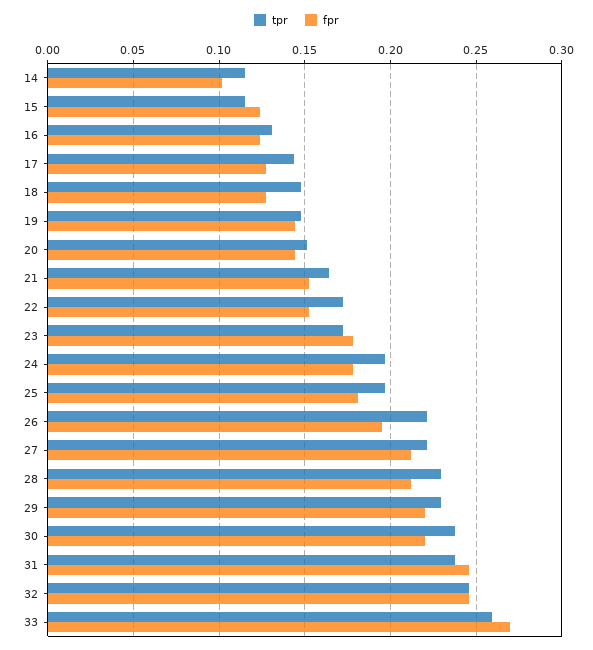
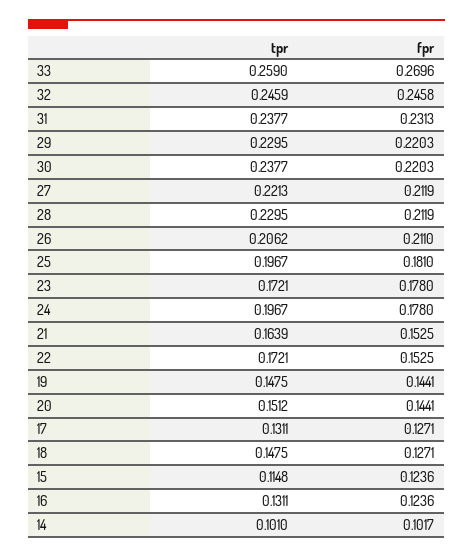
  {
    "tpr": {
-     "14": 0.115,
+     "14": 0.101,
      "15": 0.1148,
      "16": 0.1311,
-     "17": 0.145,
+     "17": 0.1311,
      "18": 0.1475,
      "19": 0.1475,
      "20": 0.1512,
      "21": 0.1639,
      "22": 0.1721,
      "23": 0.1721,
      "24": 0.1967,
      "25": 0.1967,
-     "26": 0.22,
+     "26": 0.2062,
      "27": 0.2213,
      "28": 0.2295,
      "29": 0.2295,
      "30": 0.2377,
      "31": 0.2377,
      "32": 0.2459,
      "33": 0.259
    },
    "fpr": {
      "14": 0.1017,
      "15": 0.1236,
      "16": 0.1236,
      "17": 0.1271,
      "18": 0.1271,
      "19": 0.1441,
      "20": 0.1441,
      "21": 0.1525,
      "22": 0.1525,
      "23": 0.178,
      "24": 0.178,
      "25": 0.181,
-     "26": 0.195,
+     "26": 0.211,
      "27": 0.2119,
      "28": 0.2119,
      "29": 0.2203,
      "30": 0.2203,
-     "31": 0.245,
+     "31": 0.2313,
      "32": 0.2458,
      "33": 0.2696
    }
  }

